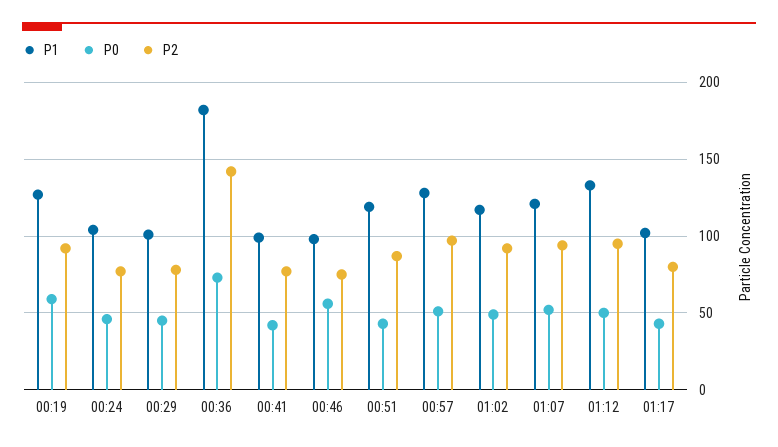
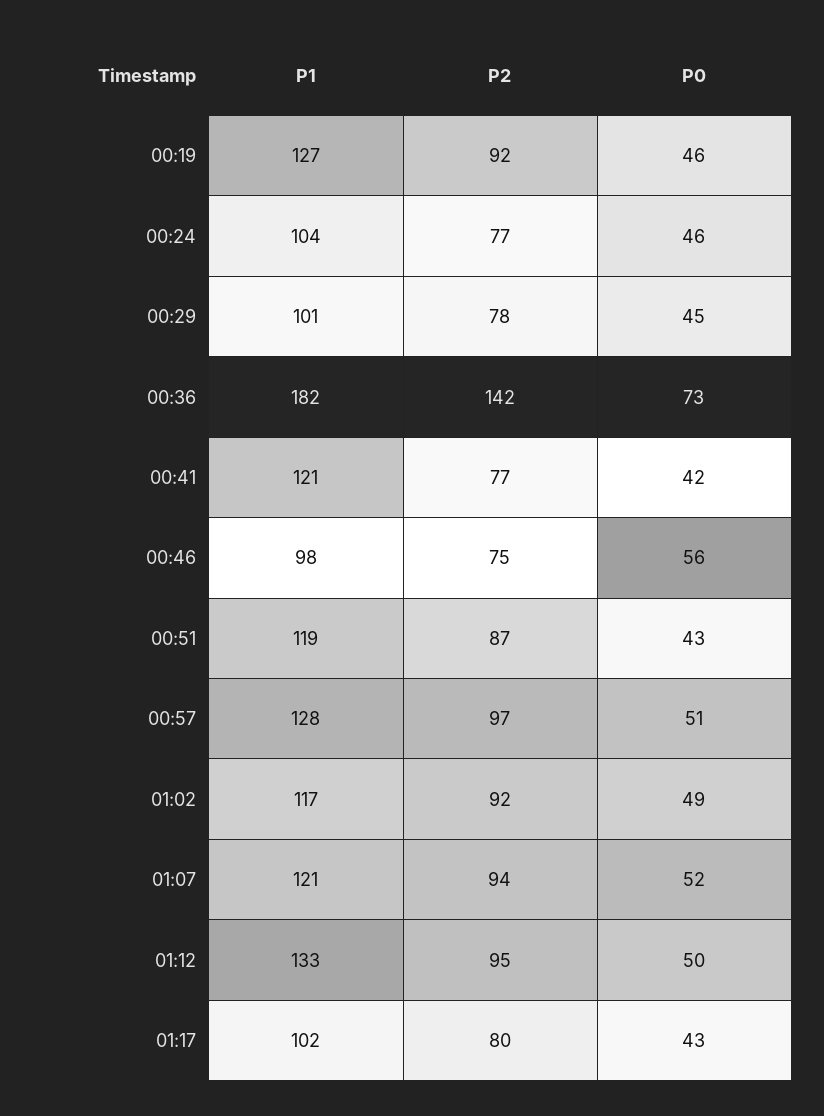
  {
    "P1": {
      "00:19": 127,
      "00:24": 104,
      "00:29": 101,
      "00:36": 182,
-     "00:41": 100,
+     "00:41": 121,
      "00:46": 98,
      "00:51": 119,
      "00:57": 128,
      "01:02": 117,
      "01:07": 121,
      "01:12": 133,
      "01:17": 102
    },
    "P0": {
-     "00:19": 60,
+     "00:19": 46,
      "00:24": 46,
      "00:29": 45,
      "00:36": 73,
      "00:41": 42,
      "00:46": 56,
      "00:51": 43,
      "00:57": 51,
      "01:02": 49,
      "01:07": 52,
      "01:12": 50,
      "01:17": 43
    },
    "P2": {
      "00:19": 92,
      "00:24": 77,
      "00:29": 78,
      "00:36": 142,
      "00:41": 77,
      "00:46": 75,
      "00:51": 87,
      "00:57": 97,
      "01:02": 92,
      "01:07": 94,
      "01:12": 95,
      "01:17": 80
    }
  }

